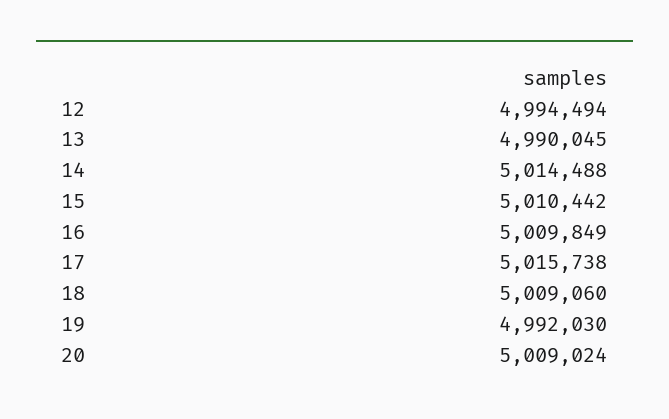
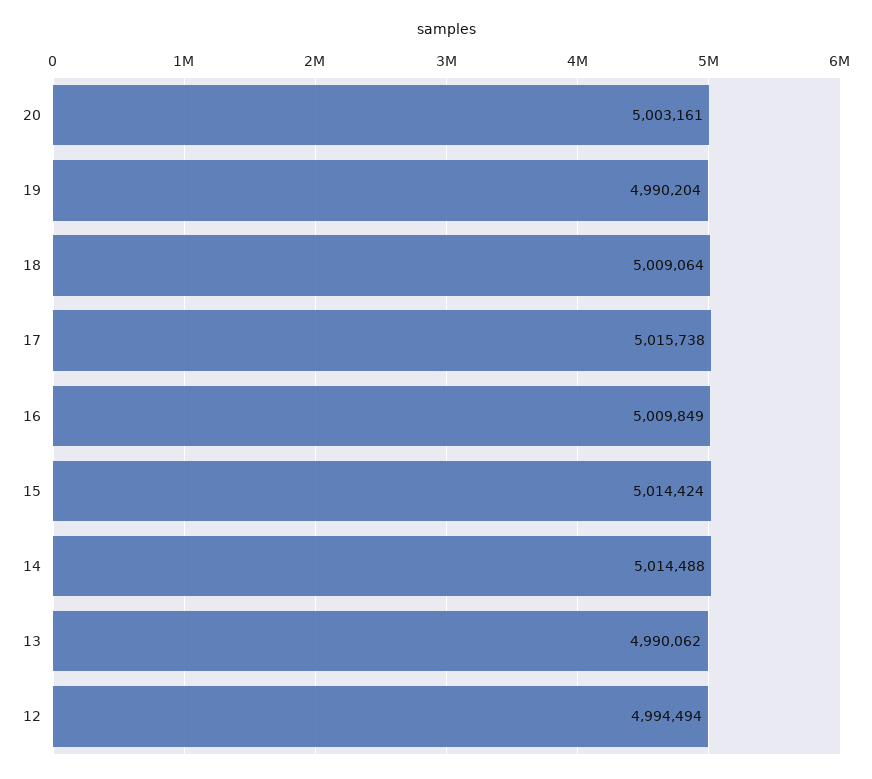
  {
    "12": 4994494,
-   "13": 4990045,
+   "13": 4990062,
    "14": 5014488,
-   "15": 5010442,
+   "15": 5014424,
    "16": 5009849,
    "17": 5015738,
-   "18": 5009060,
+   "18": 5009064,
-   "19": 4992030,
+   "19": 4990204,
-   "20": 5009024
+   "20": 5003161
  }

